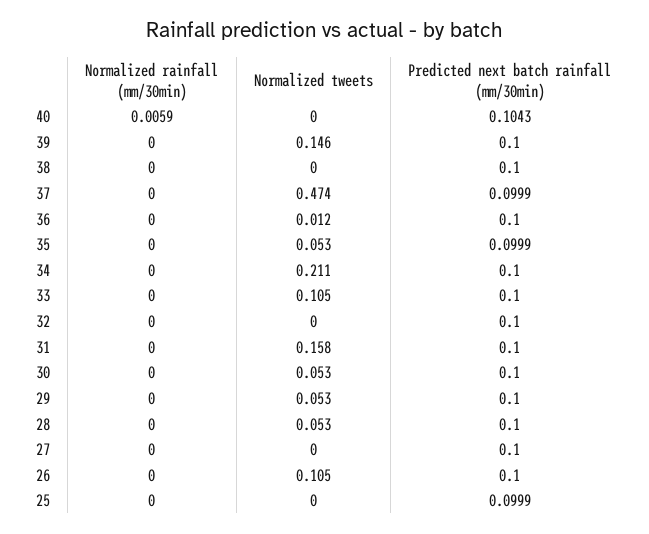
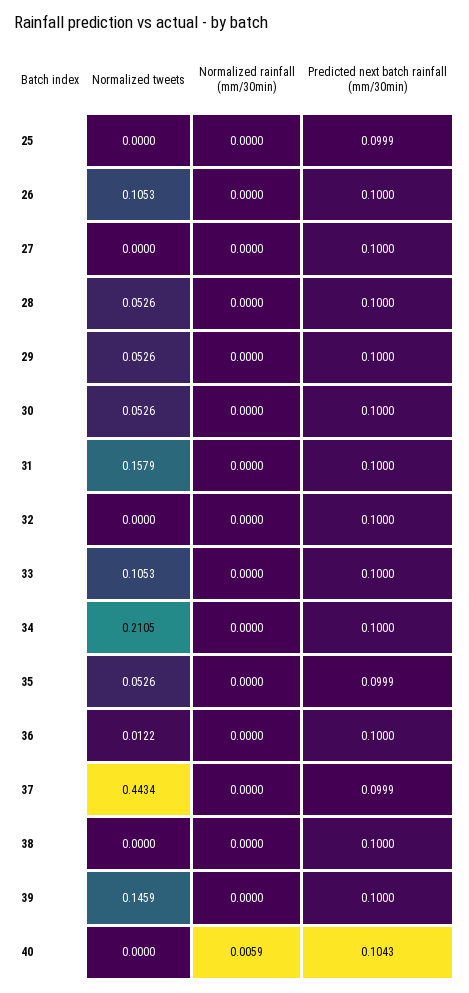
  {
    "Normalized rainfall (mm/30min)": {
      "40": 0.0059,
      "39": 0,
      "38": 0,
      "37": 0,
      "36": 0,
      "35": 0,
      "34": 0,
      "33": 0,
      "32": 0,
      "31": 0,
      "30": 0,
      "29": 0,
      "28": 0,
      "27": 0,
      "26": 0,
      "25": 0
    },
    "Normalized tweets": {
      "40": 0,
      "39": 0.1459,
      "38": 0,
-     "37": 0.474,
+     "37": 0.4434,
      "36": 0.0122,
      "35": 0.0526,
      "34": 0.2105,
      "33": 0.1053,
      "32": 0,
      "31": 0.1579,
      "30": 0.0526,
      "29": 0.0526,
      "28": 0.0526,
      "27": 0,
      "26": 0.1053,
      "25": 0
    },
    "Predicted next batch rainfall (mm/30min)": {
      "40": 0.1043,
      "39": 0.1,
      "38": 0.1,
      "37": 0.0999,
      "36": 0.1,
      "35": 0.0999,
      "34": 0.1,
      "33": 0.1,
      "32": 0.1,
      "31": 0.1,
      "30": 0.1,
      "29": 0.1,
      "28": 0.1,
      "27": 0.1,
      "26": 0.1,
      "25": 0.0999
    }
  }

